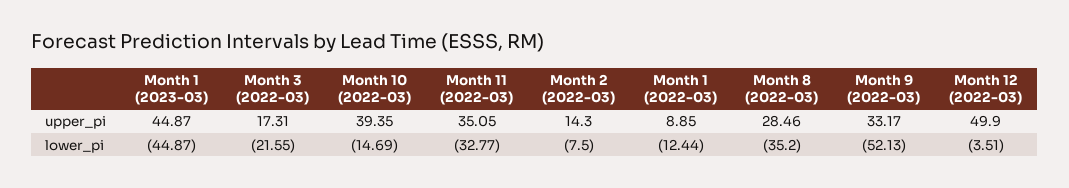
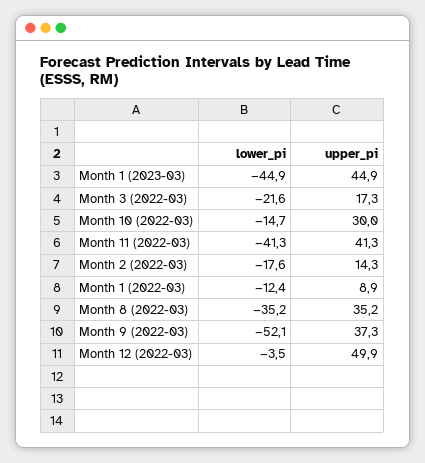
  {
    "Month 1 (2023-03)": {
      "upper_pi": 44.87,
      "lower_pi": -44.87
    },
    "Month 3 (2022-03)": {
      "upper_pi": 17.31,
      "lower_pi": -21.55
    },
    "Month 10 (2022-03)": {
-     "upper_pi": 39.35,
+     "upper_pi": 30,
      "lower_pi": -14.69
    },
    "Month 11 (2022-03)": {
-     "upper_pi": 35.05,
+     "upper_pi": 41.3,
-     "lower_pi": -32.77
+     "lower_pi": -41.3
    },
    "Month 2 (2022-03)": {
      "upper_pi": 14.3,
-     "lower_pi": -7.5
+     "lower_pi": -17.6
    },
    "Month 1 (2022-03)": {
      "upper_pi": 8.85,
      "lower_pi": -12.44
    },
    "Month 8 (2022-03)": {
-     "upper_pi": 28.46,
+     "upper_pi": 35.2,
      "lower_pi": -35.2
    },
    "Month 9 (2022-03)": {
-     "upper_pi": 33.17,
+     "upper_pi": 37.3,
      "lower_pi": -52.13
    },
    "Month 12 (2022-03)": {
      "upper_pi": 49.9,
      "lower_pi": -3.51
    }
  }

